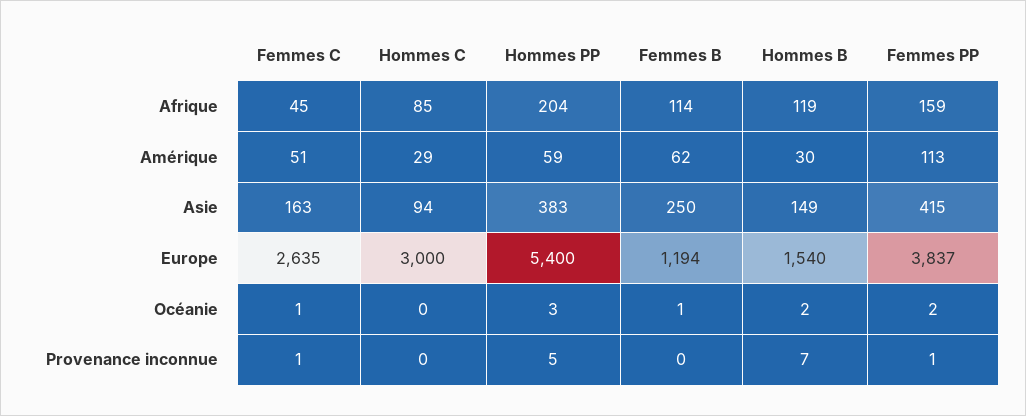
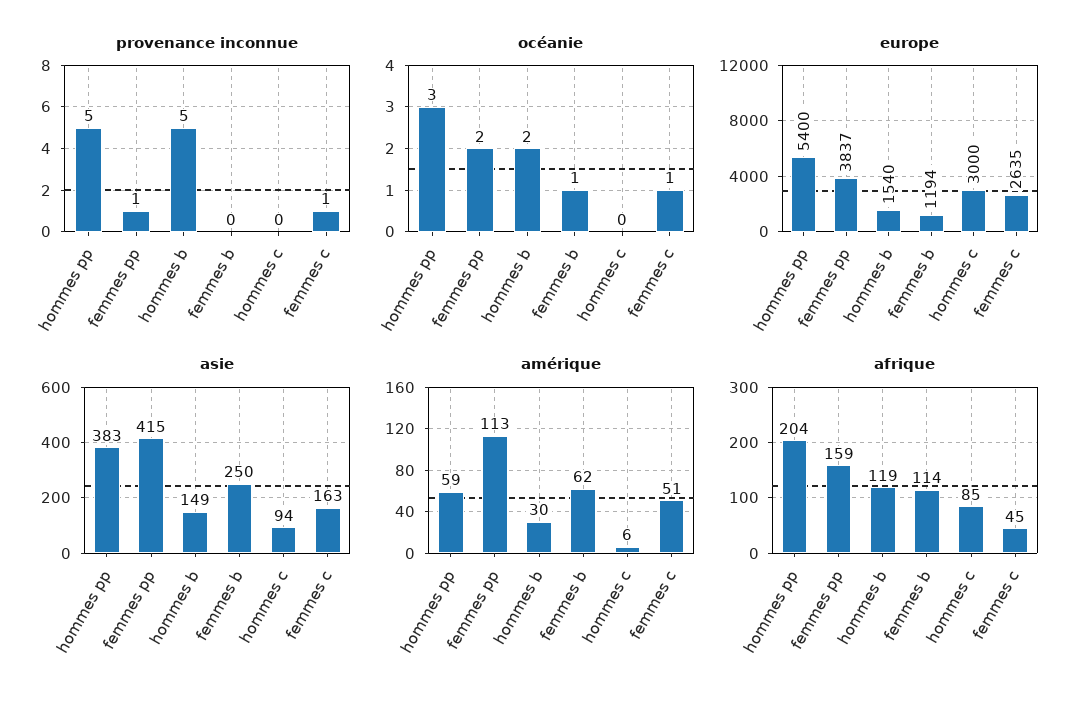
  {
    "Afrique": {
      "Femmes C": 45,
      "Hommes C": 85,
      "Hommes PP": 204,
      "Femmes B": 114,
      "Hommes B": 119,
      "Femmes PP": 159
    },
    "Amérique": {
      "Femmes C": 51,
-     "Hommes C": 29,
+     "Hommes C": 6,
      "Hommes PP": 59,
      "Femmes B": 62,
      "Hommes B": 30,
      "Femmes PP": 113
    },
    "Asie": {
      "Femmes C": 163,
      "Hommes C": 94,
      "Hommes PP": 383,
      "Femmes B": 250,
      "Hommes B": 149,
      "Femmes PP": 415
    },
    "Europe": {
      "Femmes C": 2635,
      "Hommes C": 3000,
      "Hommes PP": 5400,
      "Femmes B": 1194,
      "Hommes B": 1540,
      "Femmes PP": 3837
    },
    "Océanie": {
      "Femmes C": 1,
      "Hommes C": 0,
      "Hommes PP": 3,
      "Femmes B": 1,
      "Hommes B": 2,
      "Femmes PP": 2
    },
    "Provenance inconnue": {
      "Femmes C": 1,
      "Hommes C": 0,
      "Hommes PP": 5,
      "Femmes B": 0,
-     "Hommes B": 7,
+     "Hommes B": 5,
      "Femmes PP": 1
    }
  }

